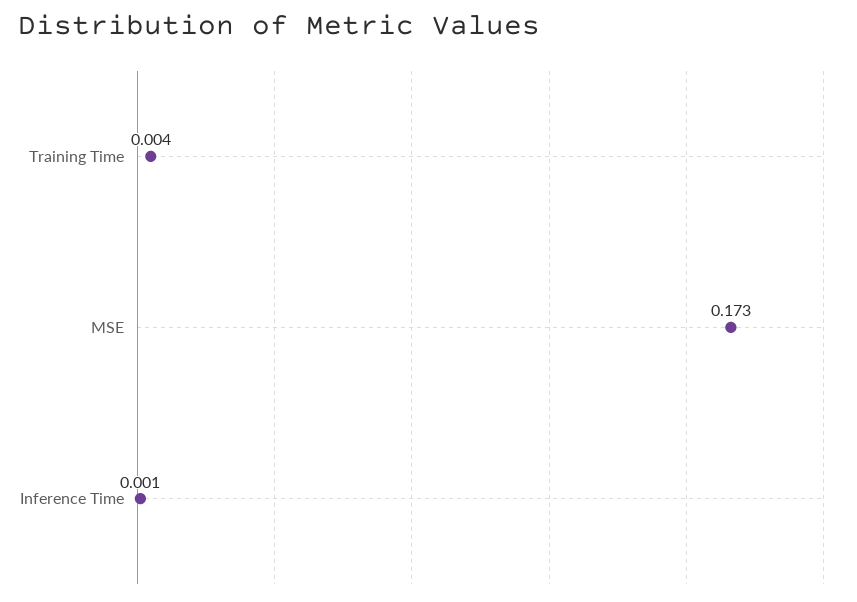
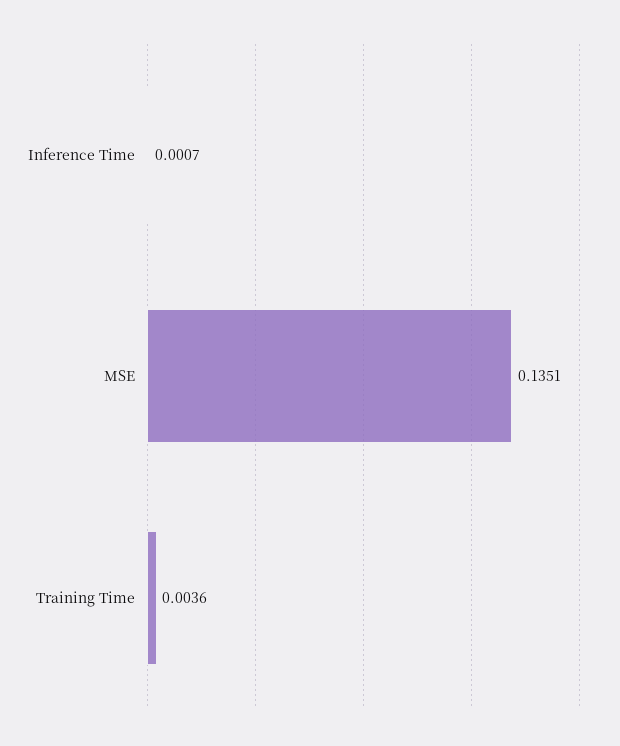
  {
    "Training Time": 0.0036,
-   "MSE": 0.173,
+   "MSE": 0.1351,
    "Inference Time": 0.0007
  }

